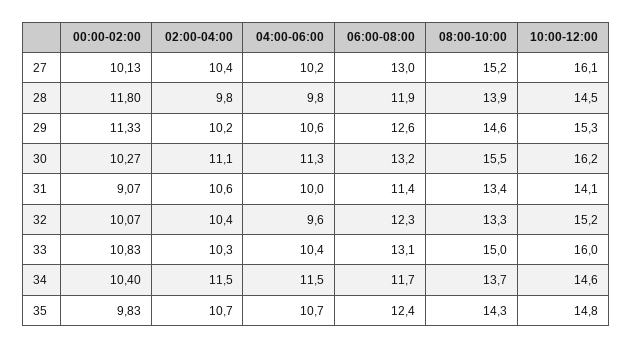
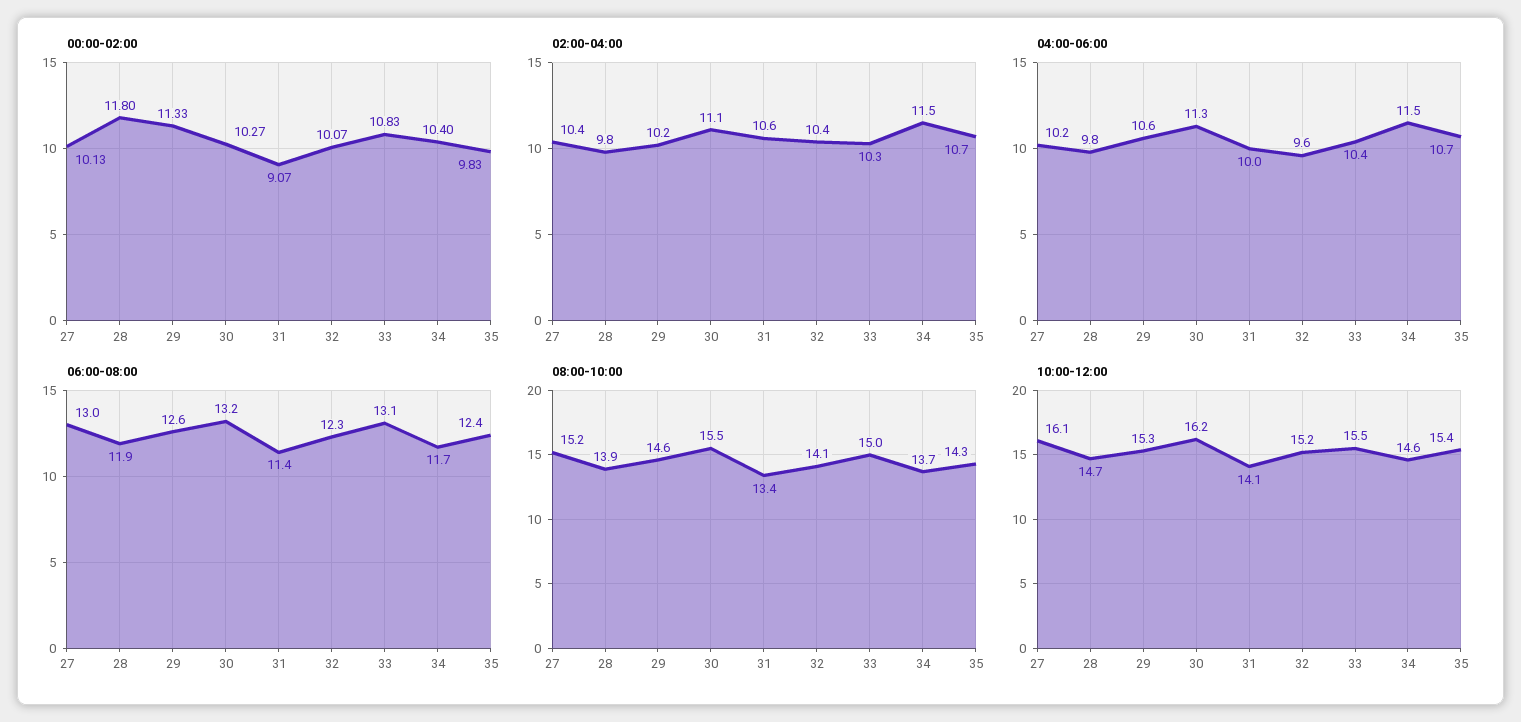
  {
    "00:00-02:00": {
      "27": 10.13,
      "28": 11.8,
      "29": 11.33,
      "30": 10.27,
      "31": 9.07,
      "32": 10.07,
      "33": 10.83,
      "34": 10.4,
      "35": 9.83
    },
    "02:00-04:00": {
      "27": 10.4,
      "28": 9.8,
      "29": 10.2,
      "30": 11.1,
      "31": 10.6,
      "32": 10.4,
      "33": 10.3,
      "34": 11.5,
      "35": 10.7
    },
    "04:00-06:00": {
      "27": 10.2,
      "28": 9.8,
      "29": 10.6,
      "30": 11.3,
      "31": 10,
      "32": 9.6,
      "33": 10.4,
      "34": 11.5,
      "35": 10.7
    },
    "06:00-08:00": {
      "27": 13,
      "28": 11.9,
      "29": 12.6,
      "30": 13.2,
      "31": 11.4,
      "32": 12.3,
      "33": 13.1,
      "34": 11.7,
      "35": 12.4
    },
    "08:00-10:00": {
      "27": 15.2,
      "28": 13.9,
      "29": 14.6,
      "30": 15.5,
      "31": 13.4,
-     "32": 13.3,
+     "32": 14.1,
      "33": 15,
      "34": 13.7,
      "35": 14.3
    },
    "10:00-12:00": {
      "27": 16.1,
-     "28": 14.5,
+     "28": 14.7,
      "29": 15.3,
      "30": 16.2,
      "31": 14.1,
      "32": 15.2,
-     "33": 16,
+     "33": 15.5,
      "34": 14.6,
-     "35": 14.8
+     "35": 15.4
    }
  }

